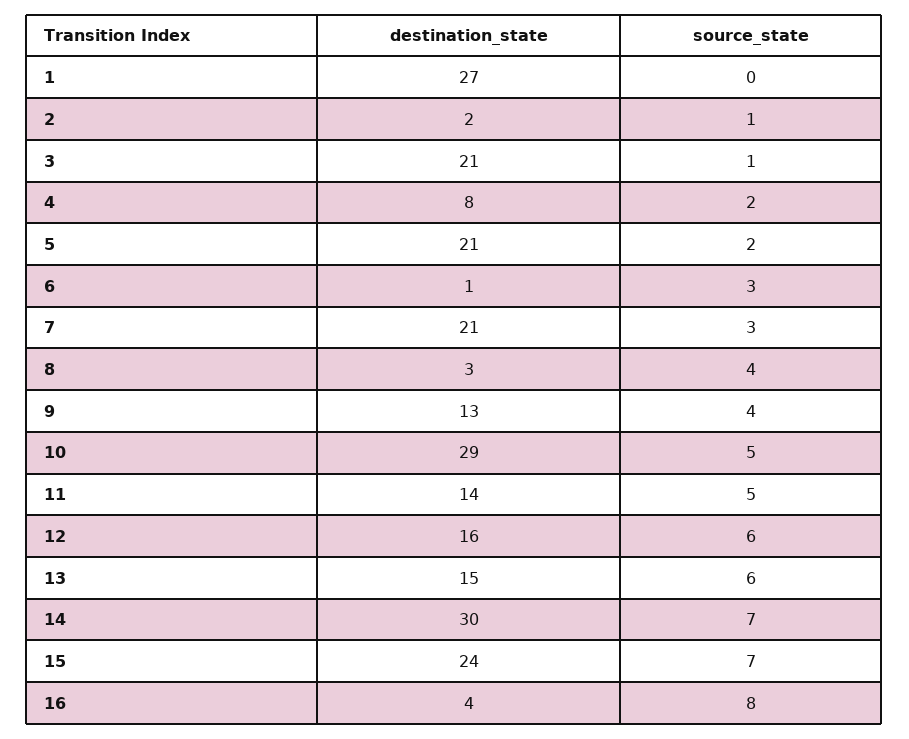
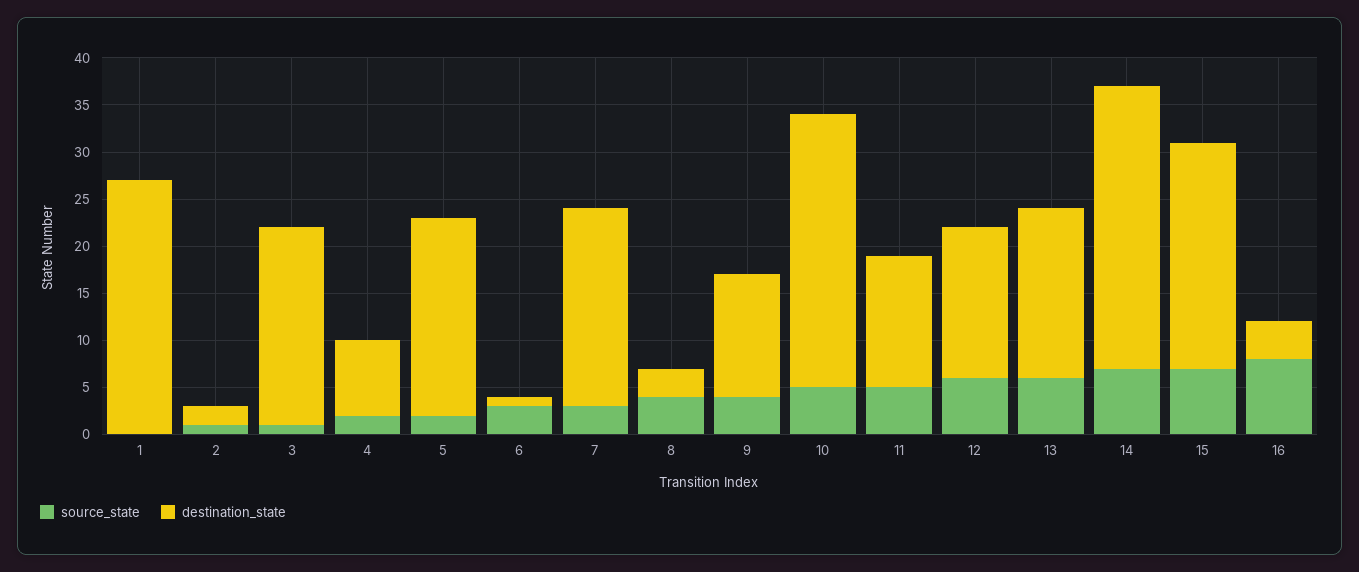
  {
    "destination_state": {
      "1": 27,
      "2": 2,
      "3": 21,
      "4": 8,
      "5": 21,
      "6": 1,
      "7": 21,
      "8": 3,
      "9": 13,
      "10": 29,
      "11": 14,
      "12": 16,
-     "13": 15,
+     "13": 18,
      "14": 30,
      "15": 24,
      "16": 4
    },
    "source_state": {
      "1": 0,
      "2": 1,
      "3": 1,
      "4": 2,
      "5": 2,
      "6": 3,
      "7": 3,
      "8": 4,
      "9": 4,
      "10": 5,
      "11": 5,
      "12": 6,
      "13": 6,
      "14": 7,
      "15": 7,
      "16": 8
    }
  }

